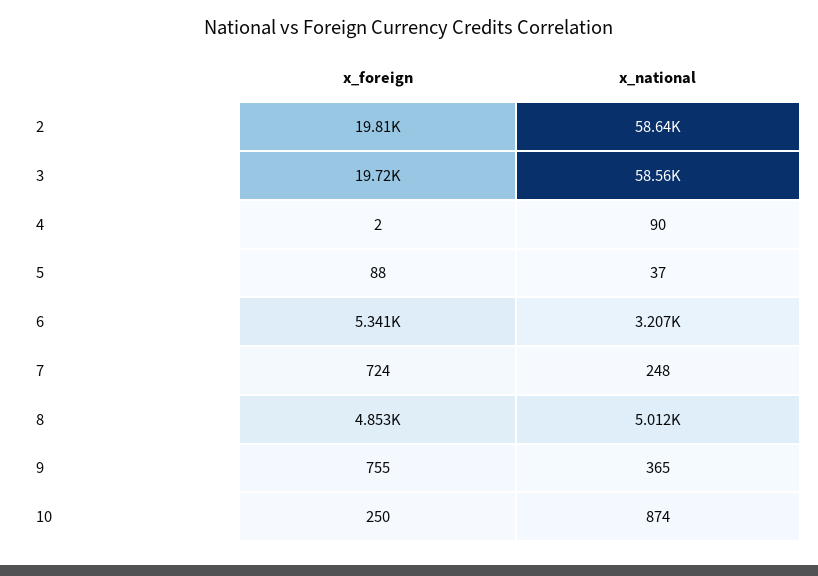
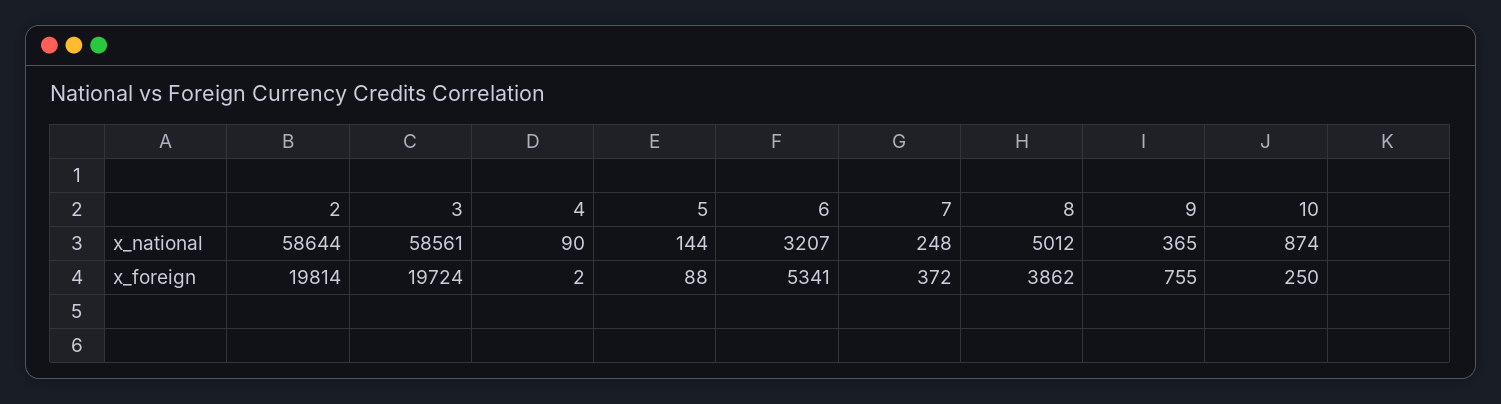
  {
    "x_foreign": {
      "2": 19814,
      "3": 19724,
      "4": 2,
      "5": 88,
      "6": 5341,
-     "7": 724,
+     "7": 372,
-     "8": 4853,
+     "8": 3862,
      "9": 755,
      "10": 250
    },
    "x_national": {
      "2": 58644,
      "3": 58561,
      "4": 90,
-     "5": 37,
+     "5": 144,
      "6": 3207,
      "7": 248,
      "8": 5012,
      "9": 365,
      "10": 874
    }
  }

